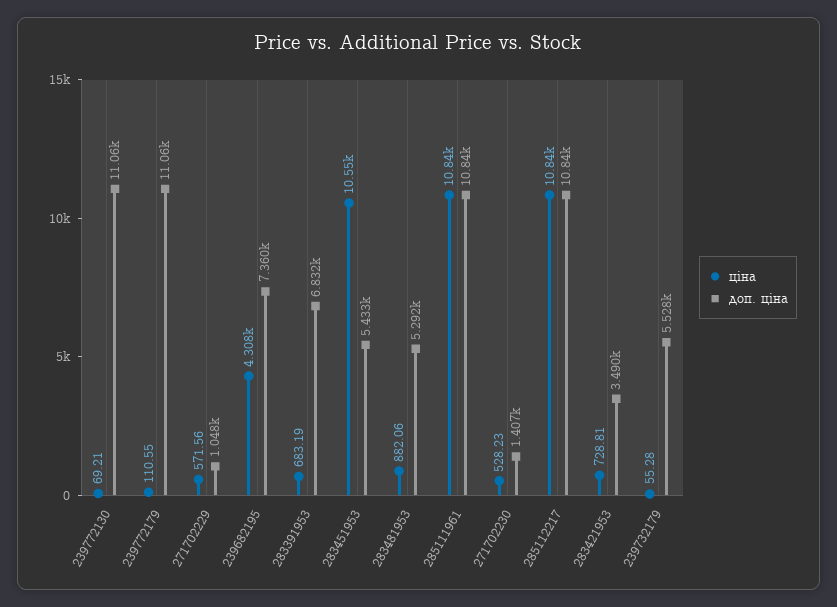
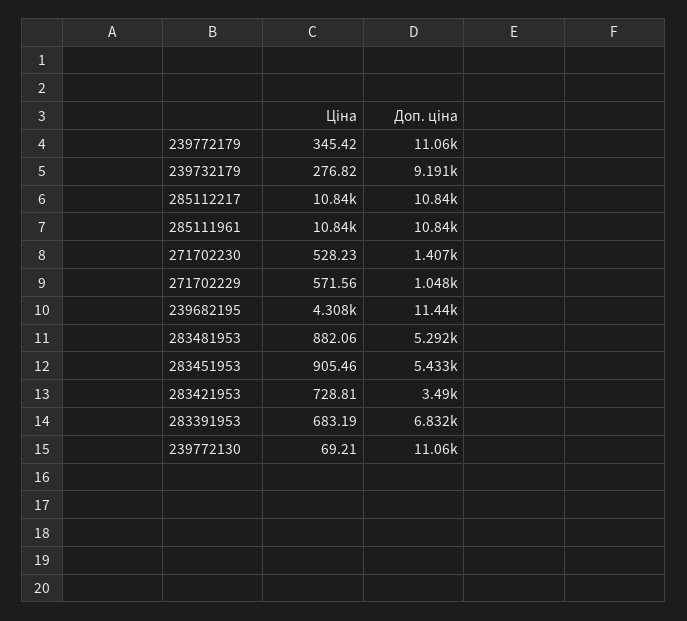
  {
    "ціна": {
      "239772130": 69.21,
-     "239772179": 110.55,
+     "239772179": 345.42,
      "271702229": 571.56,
      "239682195": 4308,
      "283391953": 683.19,
-     "283451953": 10550,
+     "283451953": 905.46,
      "283481953": 882.06,
      "285111961": 10840,
      "271702230": 528.23,
      "285112217": 10840,
      "283421953": 728.81,
-     "239732179": 55.28
+     "239732179": 276.82
    },
    "доп. ціна": {
      "239772130": 11060,
      "239772179": 11060,
      "271702229": 1048,
-     "239682195": 7360,
+     "239682195": 11440,
      "283391953": 6832,
      "283451953": 5433,
      "283481953": 5292,
      "285111961": 10840,
      "271702230": 1407,
      "285112217": 10840,
      "283421953": 3490,
-     "239732179": 5528
+     "239732179": 9191
    }
  }

